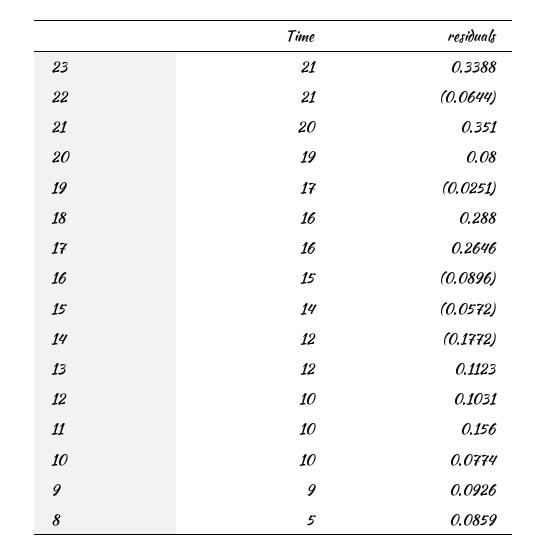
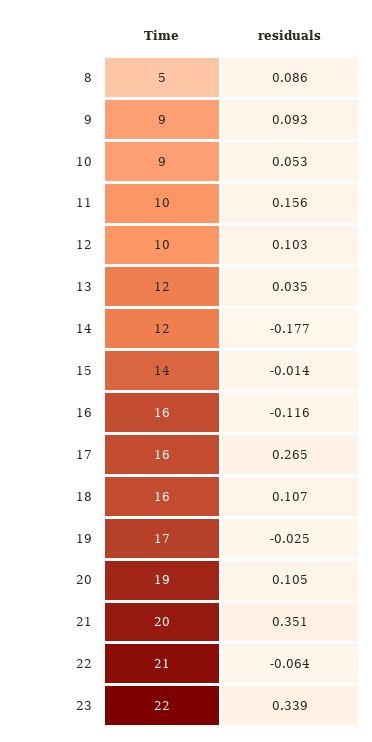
  {
    "Time": {
-     "23": 21,
+     "23": 22,
      "22": 21,
      "21": 20,
      "20": 19,
      "19": 17,
      "18": 16,
      "17": 16,
-     "16": 15,
+     "16": 16,
      "15": 14,
      "14": 12,
      "13": 12,
      "12": 10,
      "11": 10,
-     "10": 10,
+     "10": 9,
      "9": 9,
      "8": 5
    },
    "residuals": {
      "23": 0.3388,
      "22": -0.0644,
      "21": 0.351,
-     "20": 0.08,
+     "20": 0.105,
      "19": -0.0251,
-     "18": 0.288,
+     "18": 0.107,
      "17": 0.2646,
-     "16": -0.0896,
+     "16": -0.116,
-     "15": -0.0572,
+     "15": -0.014,
      "14": -0.1772,
-     "13": 0.1123,
+     "13": 0.035,
      "12": 0.1031,
      "11": 0.156,
-     "10": 0.0774,
+     "10": 0.053,
      "9": 0.0926,
      "8": 0.0859
    }
  }

